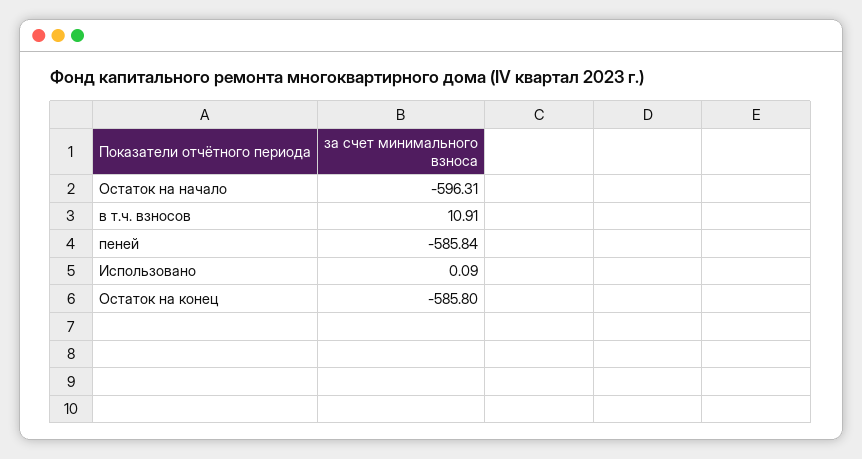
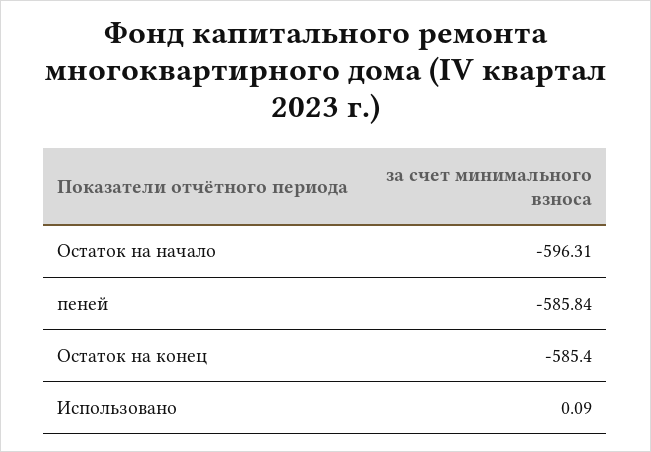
  {
    "Остаток на начало": -596.31,
-   "в т.ч. взносов": 10.91,
    "пеней": -585.84,
    "Использовано": 0.09,
-   "Остаток на конец": -585.8
+   "Остаток на конец": -585.4
  }

